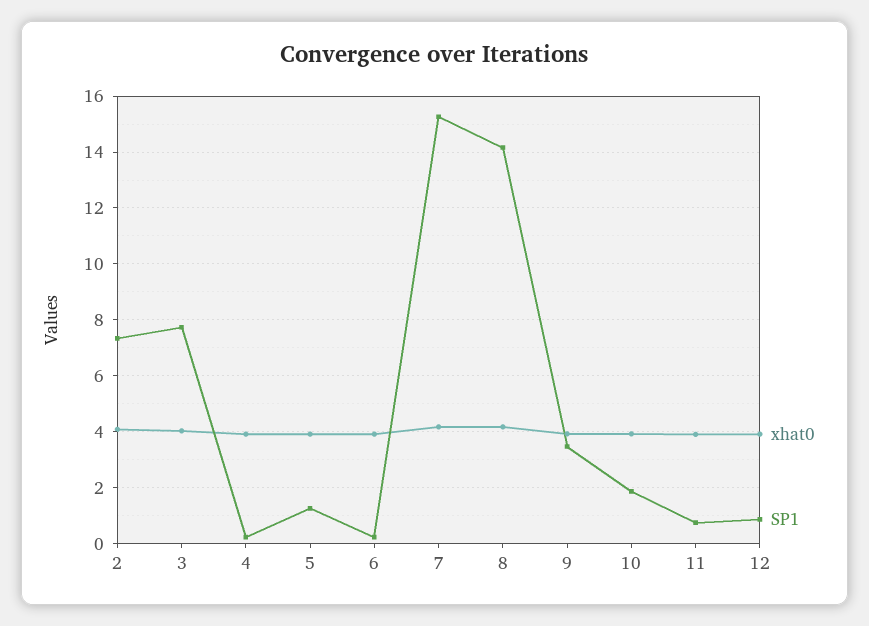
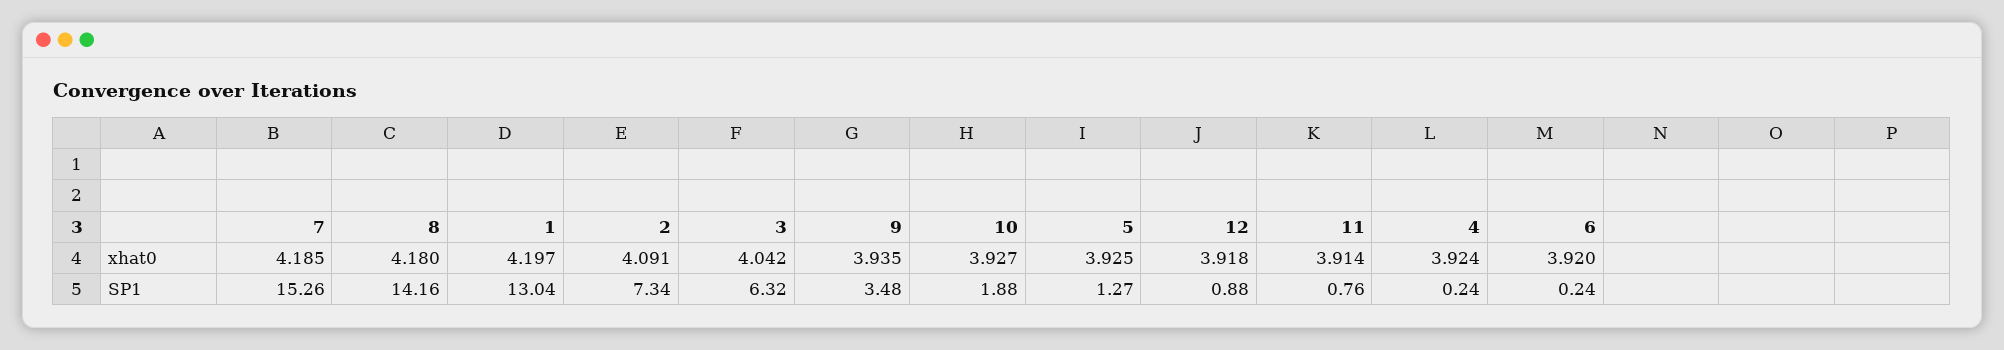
  {
    "xhat0": {
      "2": 4.091,
      "3": 4.042,
      "4": 3.924,
      "5": 3.925,
      "6": 3.92,
      "7": 4.185,
      "8": 4.18,
      "9": 3.935,
      "10": 3.927,
      "11": 3.914,
-     "12": 3.918
+     "12": 3.918,
+     "1": 4.197
    },
    "SP1": {
      "2": 7.34,
-     "3": 7.75,
+     "3": 6.32,
      "4": 0.24,
      "5": 1.27,
      "6": 0.24,
      "7": 15.26,
      "8": 14.16,
      "9": 3.48,
      "10": 1.88,
      "11": 0.76,
-     "12": 0.88
+     "12": 0.88,
+     "1": 13.04
    }
  }

